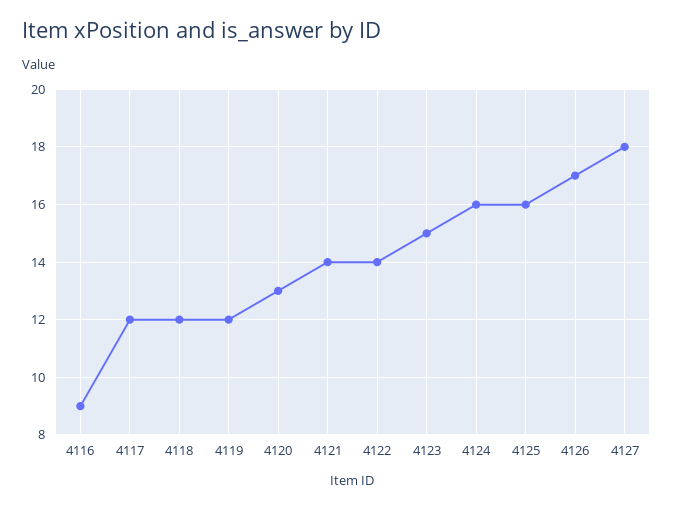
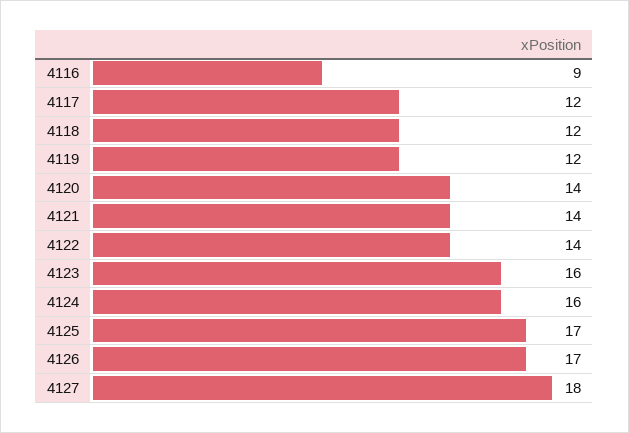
  {
    "4116": 9,
    "4117": 12,
    "4118": 12,
    "4119": 12,
-   "4120": 13,
+   "4120": 14,
    "4121": 14,
    "4122": 14,
-   "4123": 15,
+   "4123": 16,
    "4124": 16,
-   "4125": 16,
+   "4125": 17,
    "4126": 17,
    "4127": 18
  }

